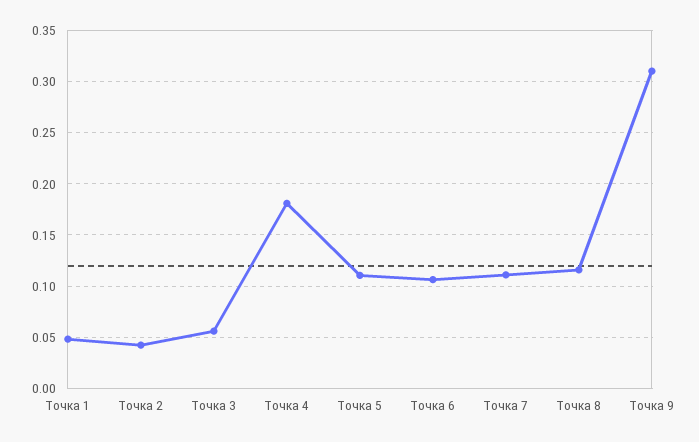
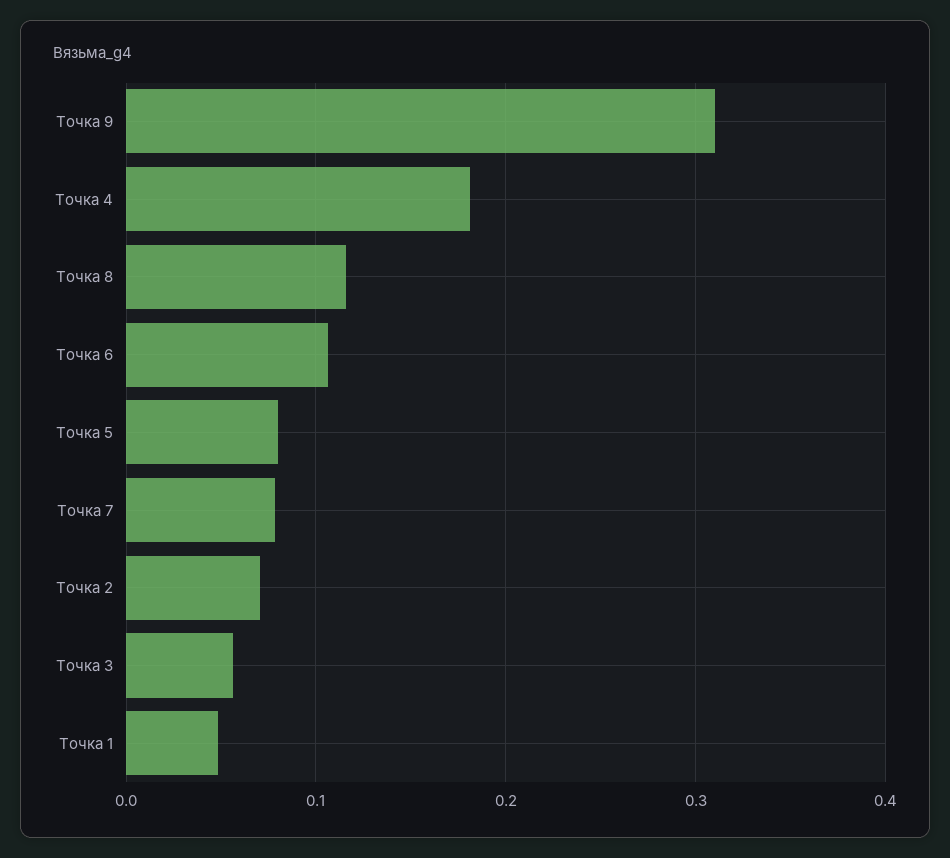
  {
    "Точка 1": 0.05,
-   "Точка 2": 0.04,
+   "Точка 2": 0.07,
    "Точка 3": 0.06,
    "Точка 4": 0.18,
-   "Точка 5": 0.11,
+   "Точка 5": 0.08,
    "Точка 6": 0.11,
-   "Точка 7": 0.11,
+   "Точка 7": 0.08,
    "Точка 8": 0.12,
    "Точка 9": 0.31
  }

